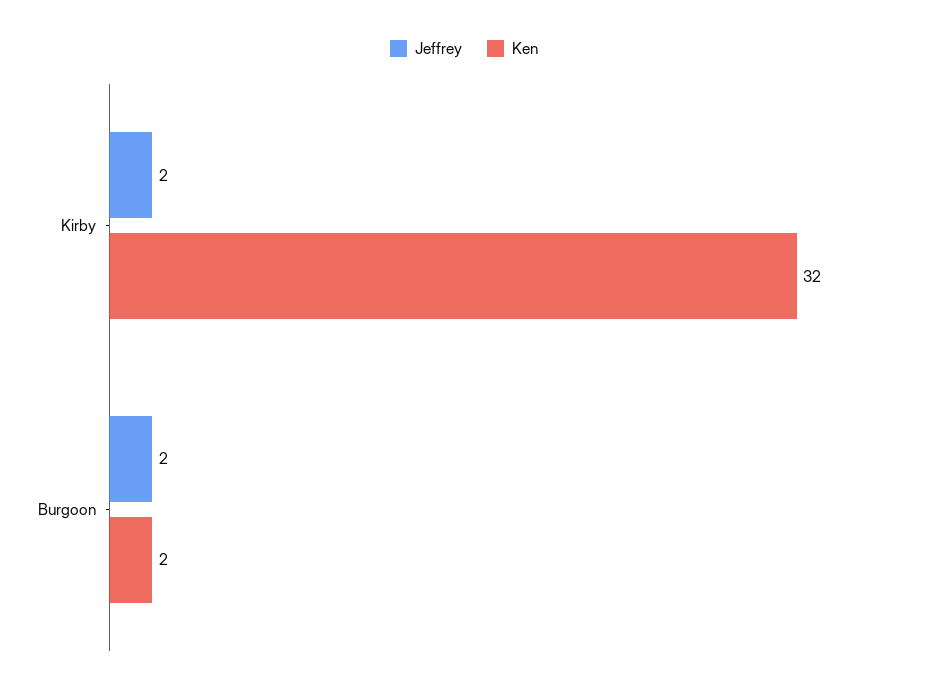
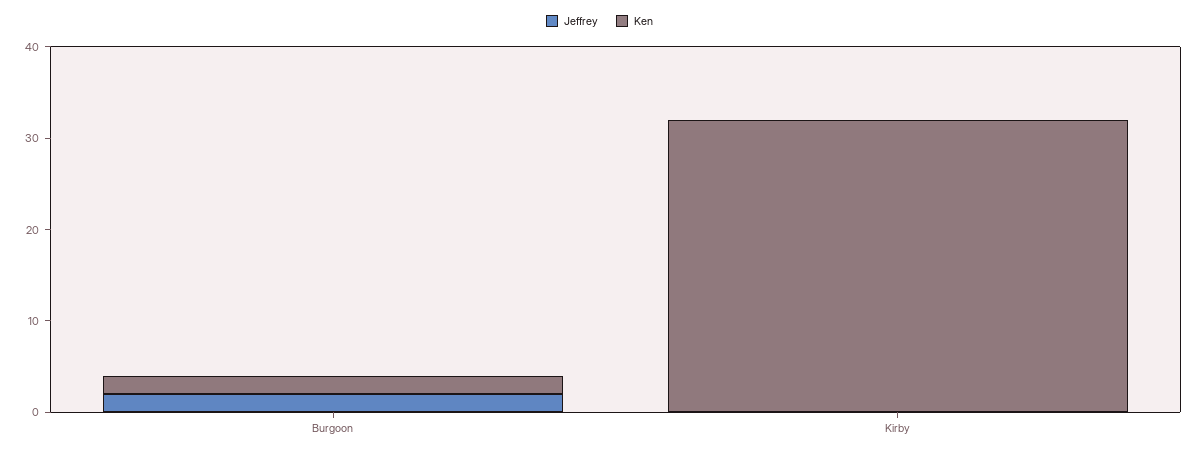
  {
    "Jeffrey": {
-     "Kirby": 2,
+     "Kirby": 0,
      "Burgoon": 2
    },
    "Ken": {
      "Kirby": 32,
      "Burgoon": 2
    }
  }

